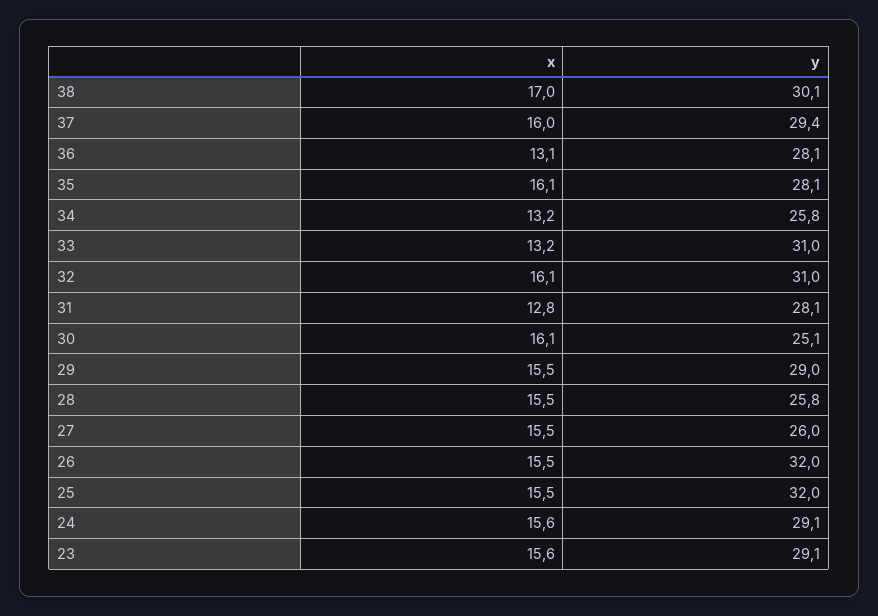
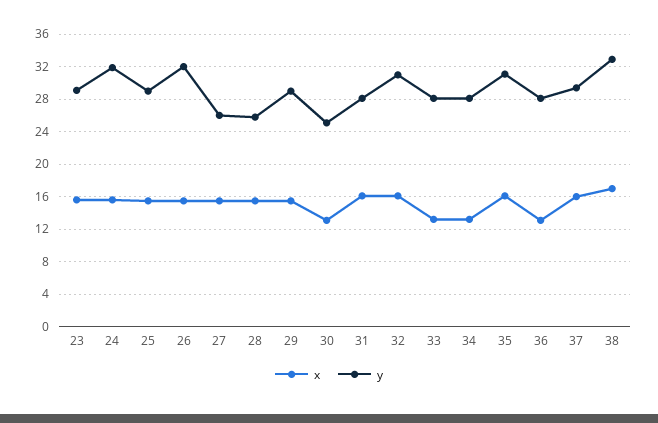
  {
    "x": {
      "38": 17,
      "37": 16,
      "36": 13.1,
      "35": 16.1,
      "34": 13.2,
      "33": 13.2,
      "32": 16.1,
-     "31": 12.8,
+     "31": 16,
-     "30": 16.1,
+     "30": 13,
      "29": 15.5,
      "28": 15.5,
      "27": 15.5,
      "26": 15.5,
      "25": 15.5,
      "24": 15.6,
      "23": 15.6
    },
    "y": {
-     "38": 30.1,
+     "38": 33,
      "37": 29.4,
      "36": 28.1,
-     "35": 28.1,
+     "35": 31,
-     "34": 25.8,
+     "34": 28,
-     "33": 31,
+     "33": 28,
      "32": 31,
      "31": 28.1,
      "30": 25.1,
      "29": 29,
      "28": 25.8,
      "27": 26,
      "26": 32,
-     "25": 32,
+     "25": 29,
-     "24": 29.1,
+     "24": 32,
      "23": 29.1
    }
  }

